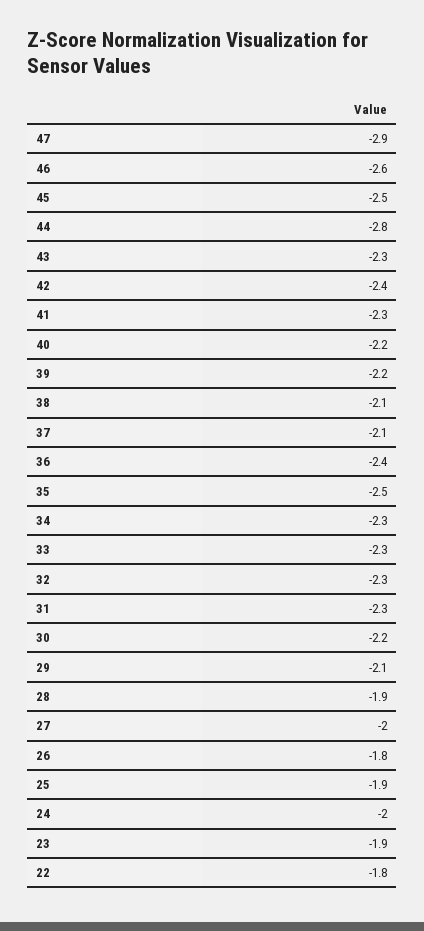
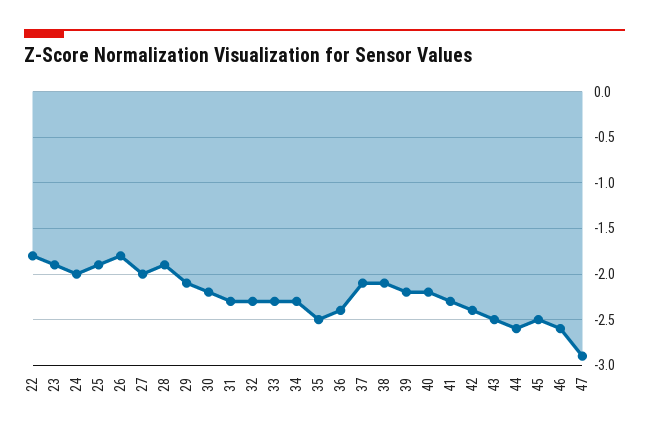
  {
    "47": -2.9,
    "46": -2.6,
    "45": -2.5,
-   "44": -2.8,
+   "44": -2.6,
-   "43": -2.3,
+   "43": -2.5,
    "42": -2.4,
    "41": -2.3,
    "40": -2.2,
    "39": -2.2,
    "38": -2.1,
    "37": -2.1,
    "36": -2.4,
    "35": -2.5,
    "34": -2.3,
    "33": -2.3,
    "32": -2.3,
    "31": -2.3,
    "30": -2.2,
    "29": -2.1,
    "28": -1.9,
    "27": -2,
    "26": -1.8,
    "25": -1.9,
    "24": -2,
    "23": -1.9,
    "22": -1.8
  }

